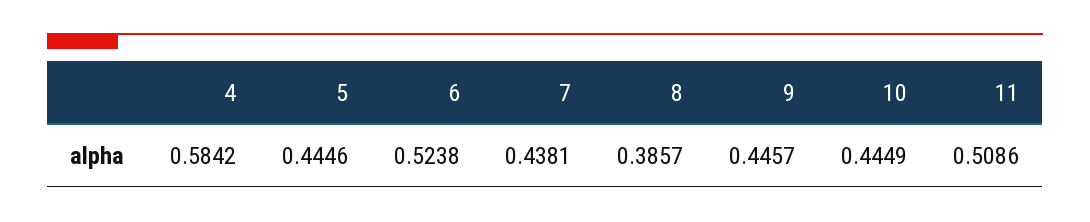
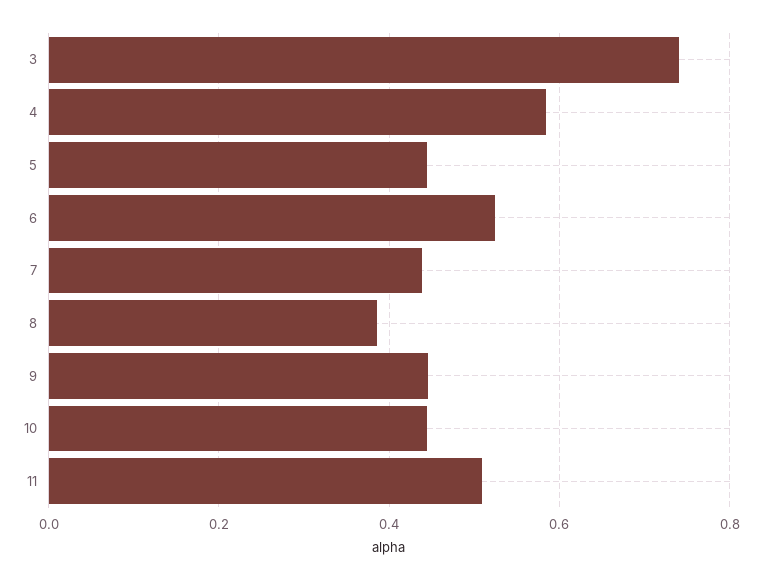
  {
    "4": 0.5842,
    "5": 0.4446,
    "6": 0.5238,
    "7": 0.4381,
    "8": 0.3857,
    "9": 0.4457,
    "10": 0.4449,
-   "11": 0.5086
+   "11": 0.5086,
+   "3": 0.74
  }

